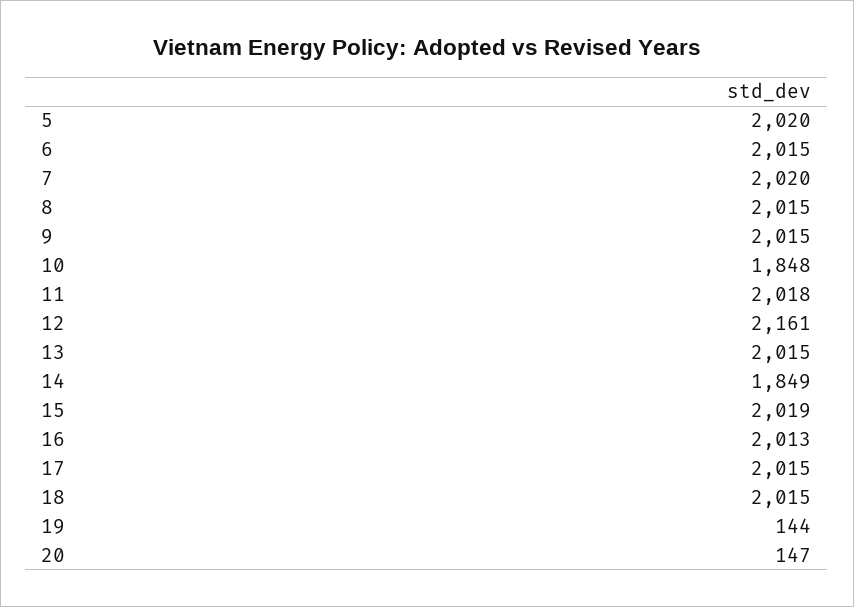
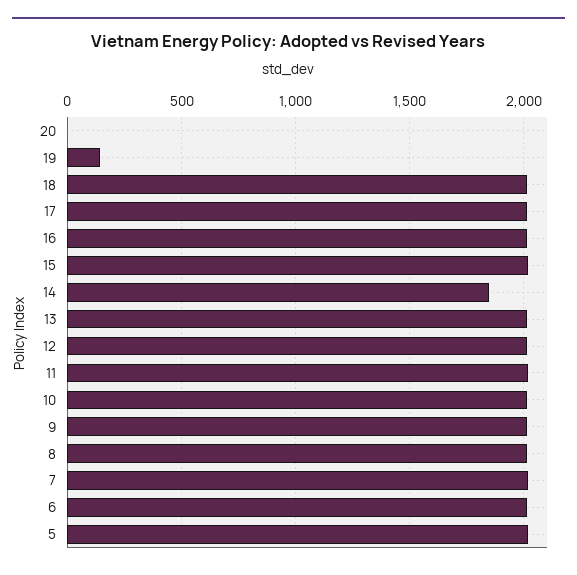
  {
    "5": 2020,
    "6": 2015,
    "7": 2020,
    "8": 2015,
    "9": 2015,
-   "10": 1848,
+   "10": 2000,
    "11": 2018,
-   "12": 2161,
+   "12": 2000,
    "13": 2015,
    "14": 1849,
    "15": 2019,
    "16": 2013,
    "17": 2015,
    "18": 2015,
    "19": 144,
-   "20": 147
+   "20": 0
  }

